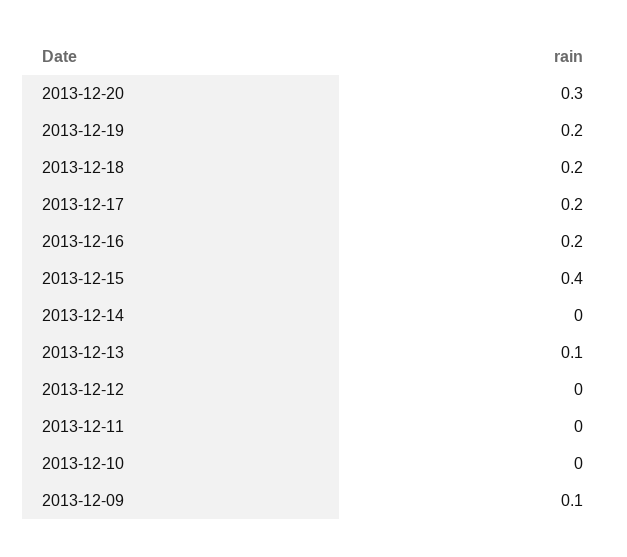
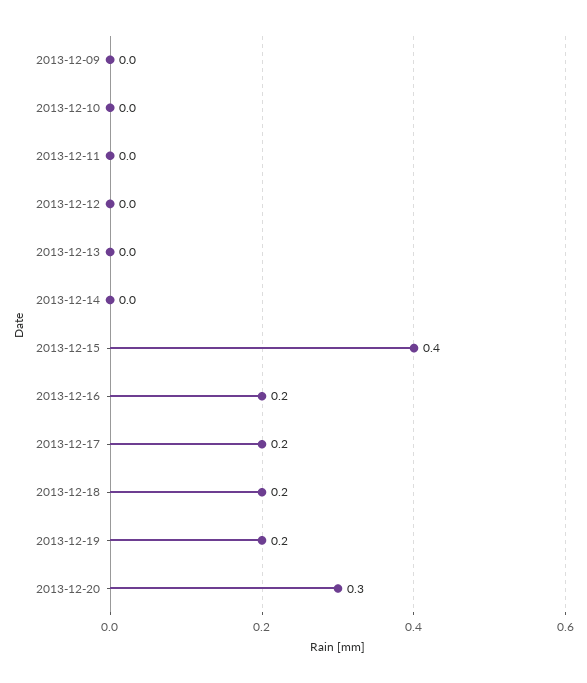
  {
    "2013-12-20": 0.3,
    "2013-12-19": 0.2,
    "2013-12-18": 0.2,
    "2013-12-17": 0.2,
    "2013-12-16": 0.2,
    "2013-12-15": 0.4,
    "2013-12-14": 0,
-   "2013-12-13": 0.1,
+   "2013-12-13": 0,
    "2013-12-12": 0,
    "2013-12-11": 0,
    "2013-12-10": 0,
-   "2013-12-09": 0.1
+   "2013-12-09": 0
  }

